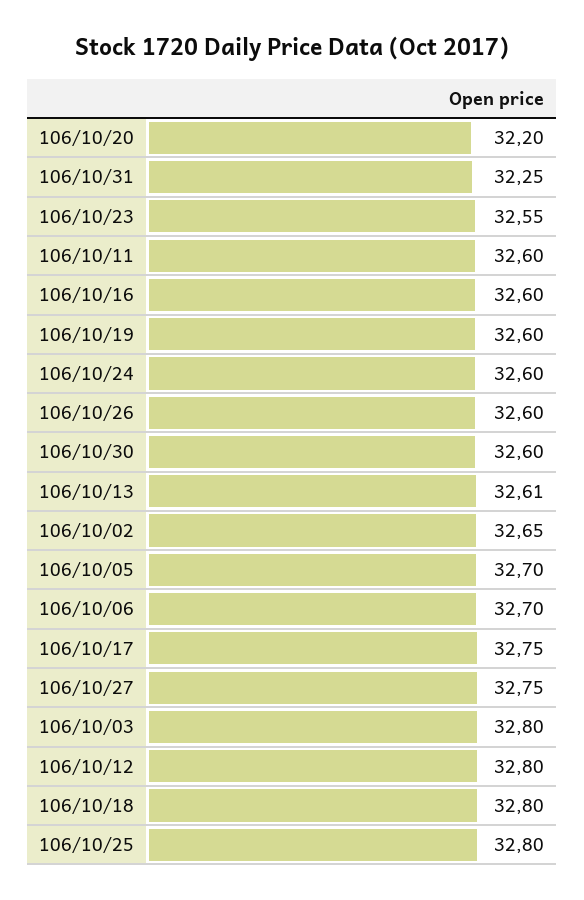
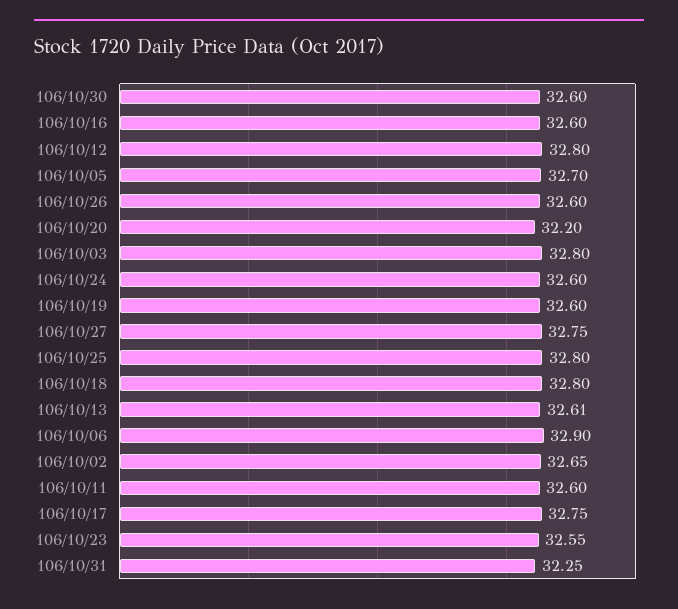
  {
    "106/10/20": 32.2,
    "106/10/31": 32.25,
    "106/10/23": 32.55,
    "106/10/11": 32.6,
    "106/10/16": 32.6,
    "106/10/19": 32.6,
    "106/10/24": 32.6,
    "106/10/26": 32.6,
    "106/10/30": 32.6,
    "106/10/13": 32.61,
    "106/10/02": 32.65,
    "106/10/05": 32.7,
-   "106/10/06": 32.7,
+   "106/10/06": 32.9,
    "106/10/17": 32.75,
    "106/10/27": 32.75,
    "106/10/03": 32.8,
    "106/10/12": 32.8,
    "106/10/18": 32.8,
    "106/10/25": 32.8
  }

